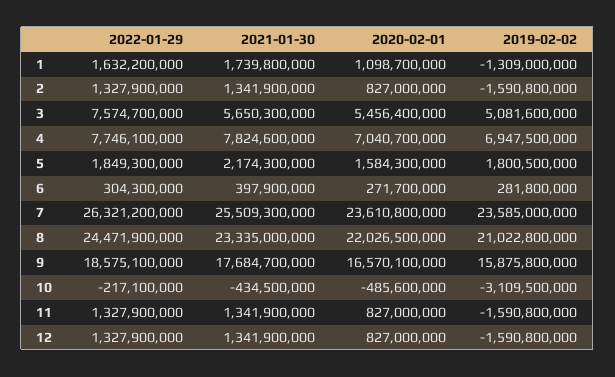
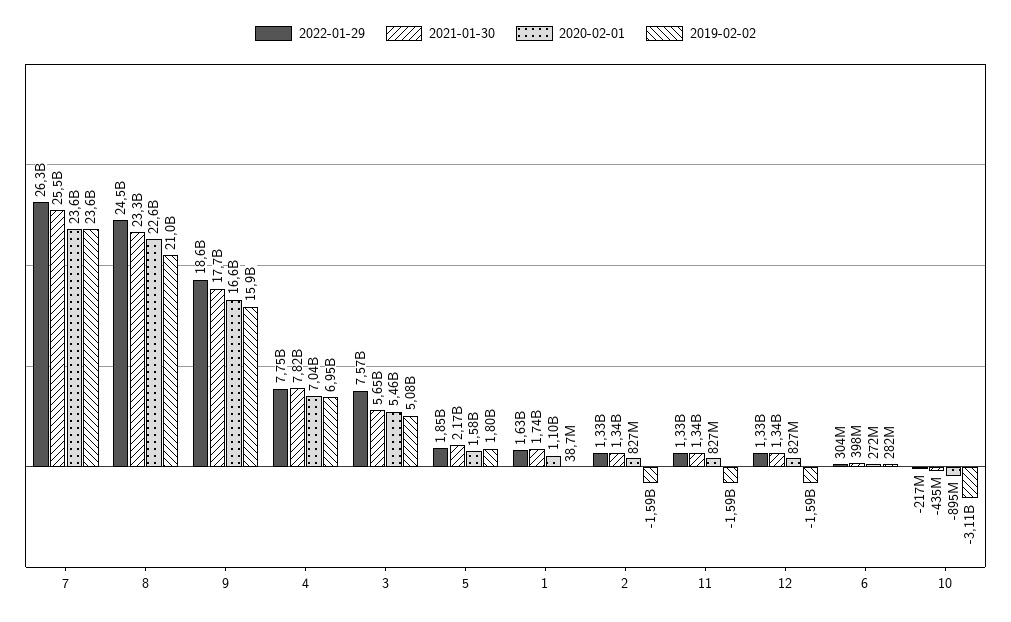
  {
    "2022-01-29": {
      "1": 1632200000,
      "2": 1327900000,
      "3": 7574700000,
      "4": 7746100000,
      "5": 1849300000,
      "6": 304300000,
      "7": 26321200000,
      "8": 24471900000,
      "9": 18575100000,
      "10": -217100000,
      "11": 1327900000,
      "12": 1327900000
    },
    "2021-01-30": {
      "1": 1739800000,
      "2": 1341900000,
      "3": 5650300000,
      "4": 7824600000,
      "5": 2174300000,
      "6": 397900000,
      "7": 25509300000,
      "8": 23335000000,
      "9": 17684700000,
      "10": -434500000,
      "11": 1341900000,
      "12": 1341900000
    },
    "2020-02-01": {
      "1": 1098700000,
      "2": 827000000,
      "3": 5456400000,
      "4": 7040700000,
      "5": 1584300000,
      "6": 271700000,
      "7": 23610800000,
-     "8": 22026500000,
+     "8": 22600000000,
      "9": 16570100000,
-     "10": -485600000,
+     "10": -895000000,
      "11": 827000000,
      "12": 827000000
    },
    "2019-02-02": {
-     "1": -1309000000,
+     "1": 38700000,
      "2": -1590800000,
      "3": 5081600000,
      "4": 6947500000,
      "5": 1800500000,
      "6": 281800000,
      "7": 23585000000,
      "8": 21022800000,
      "9": 15875800000,
      "10": -3109500000,
      "11": -1590800000,
      "12": -1590800000
    }
  }

